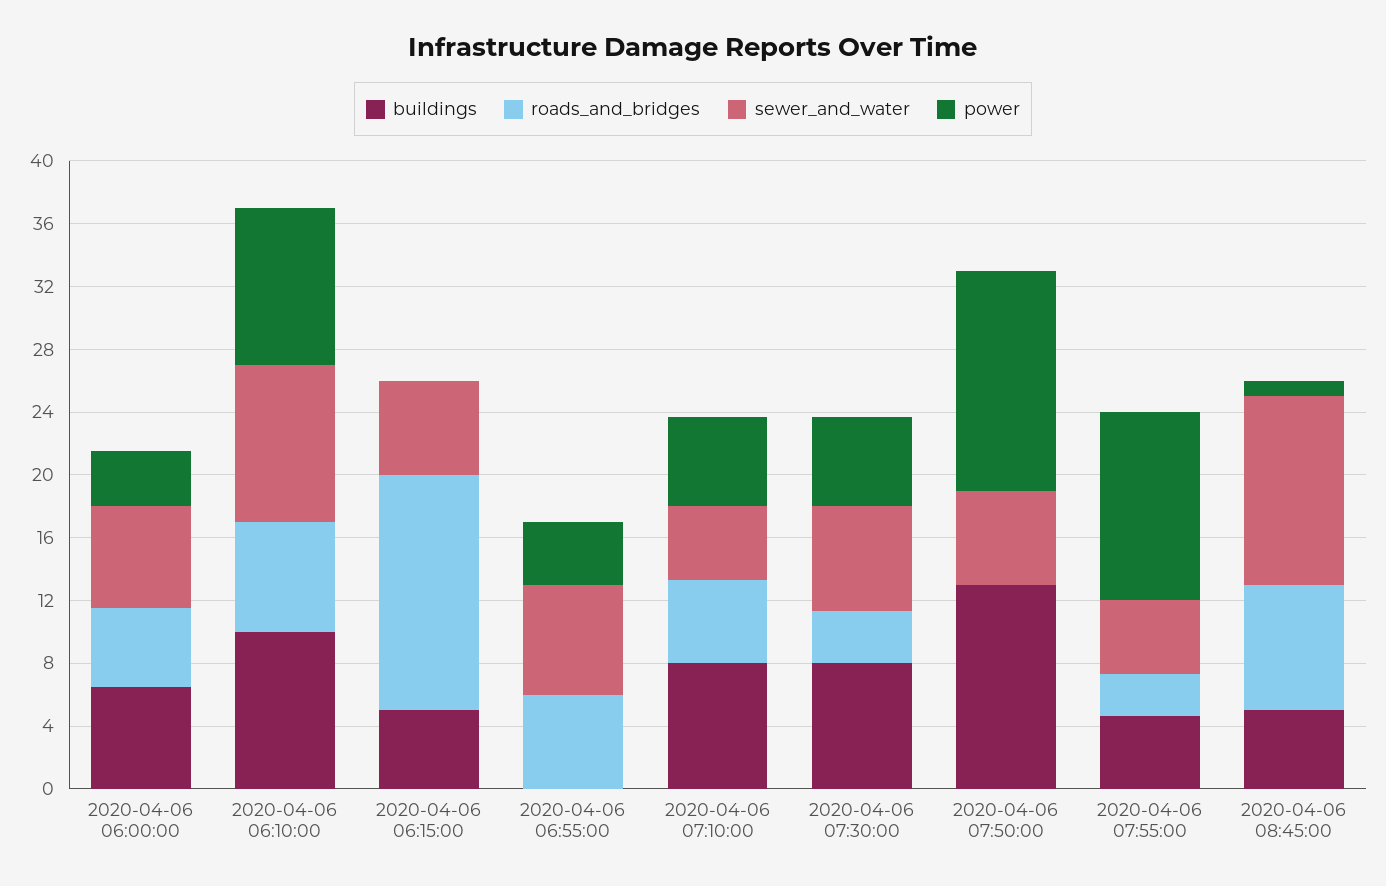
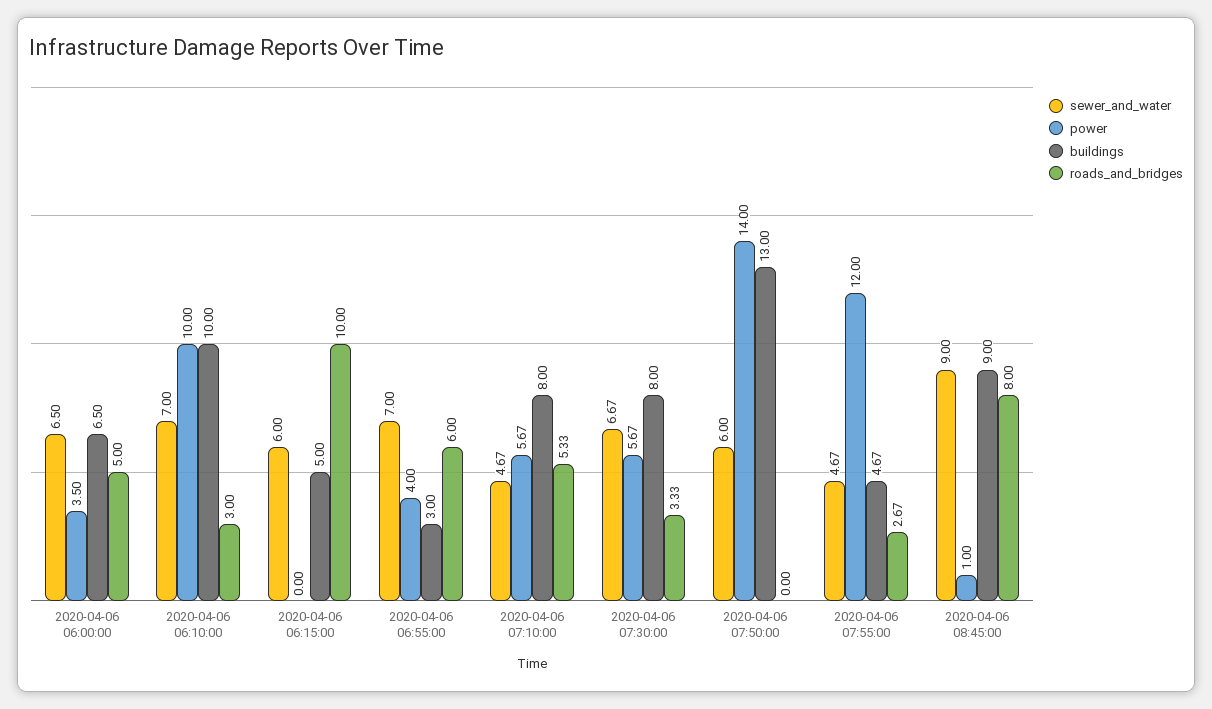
  {
    "buildings": {
      "2020-04-06 06:00:00": 6.5,
      "2020-04-06 06:10:00": 10,
      "2020-04-06 06:15:00": 5,
-     "2020-04-06 06:55:00": 0,
+     "2020-04-06 06:55:00": 3,
      "2020-04-06 07:10:00": 8,
      "2020-04-06 07:30:00": 8,
      "2020-04-06 07:50:00": 13,
      "2020-04-06 07:55:00": 4.67,
-     "2020-04-06 08:45:00": 5
+     "2020-04-06 08:45:00": 9
    },
    "roads_and_bridges": {
      "2020-04-06 06:00:00": 5,
-     "2020-04-06 06:10:00": 7,
+     "2020-04-06 06:10:00": 3,
-     "2020-04-06 06:15:00": 15,
+     "2020-04-06 06:15:00": 10,
      "2020-04-06 06:55:00": 6,
      "2020-04-06 07:10:00": 5.33,
      "2020-04-06 07:30:00": 3.33,
      "2020-04-06 07:50:00": 0,
      "2020-04-06 07:55:00": 2.67,
      "2020-04-06 08:45:00": 8
    },
    "sewer_and_water": {
      "2020-04-06 06:00:00": 6.5,
-     "2020-04-06 06:10:00": 10,
+     "2020-04-06 06:10:00": 7,
      "2020-04-06 06:15:00": 6,
      "2020-04-06 06:55:00": 7,
      "2020-04-06 07:10:00": 4.67,
      "2020-04-06 07:30:00": 6.67,
      "2020-04-06 07:50:00": 6,
      "2020-04-06 07:55:00": 4.67,
-     "2020-04-06 08:45:00": 12
+     "2020-04-06 08:45:00": 9
    },
    "power": {
      "2020-04-06 06:00:00": 3.5,
      "2020-04-06 06:10:00": 10,
      "2020-04-06 06:15:00": 0,
      "2020-04-06 06:55:00": 4,
      "2020-04-06 07:10:00": 5.67,
      "2020-04-06 07:30:00": 5.67,
      "2020-04-06 07:50:00": 14,
      "2020-04-06 07:55:00": 12,
      "2020-04-06 08:45:00": 1
    }
  }

